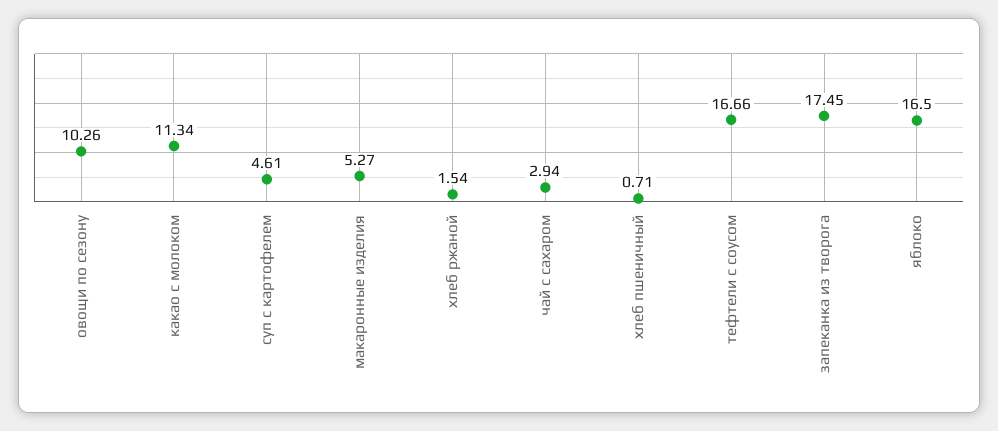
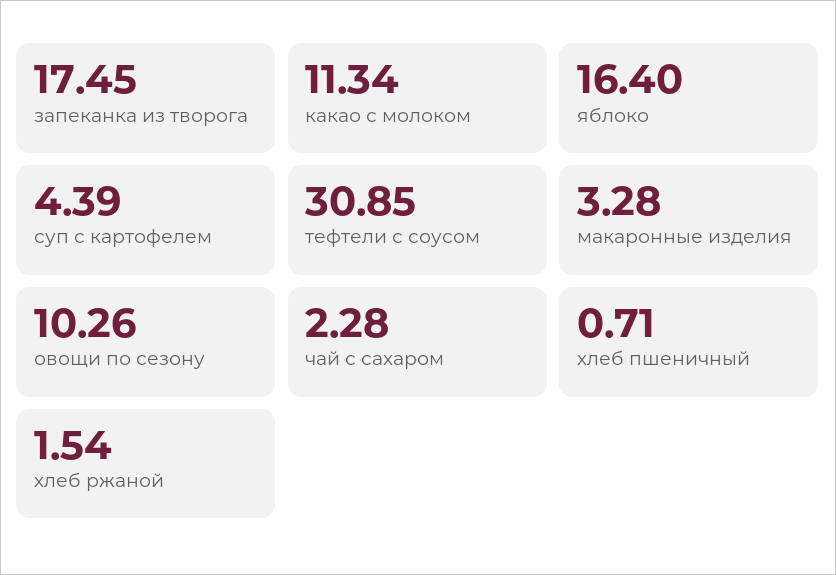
  {
    "овощи по сезону": 10.26,
    "какао с молоком": 11.34,
-   "суп с картофелем": 4.61,
+   "суп с картофелем": 4.39,
-   "макаронные изделия": 5.27,
+   "макаронные изделия": 3.28,
    "хлеб ржаной": 1.54,
-   "чай с сахаром": 2.94,
+   "чай с сахаром": 2.28,
    "хлеб пшеничный": 0.71,
-   "тефтели с соусом": 16.66,
+   "тефтели с соусом": 30.85,
    "запеканка из творога": 17.45,
-   "яблоко": 16.5
+   "яблоко": 16.4
  }

